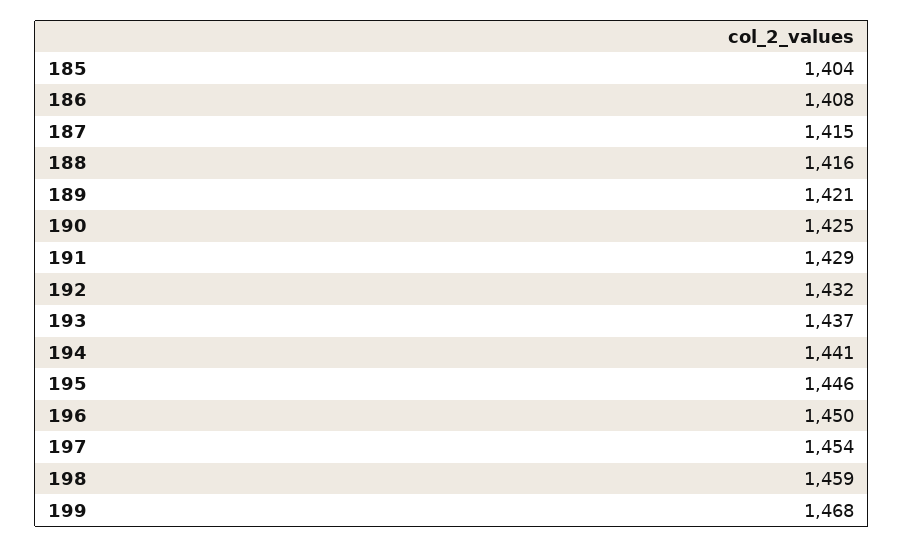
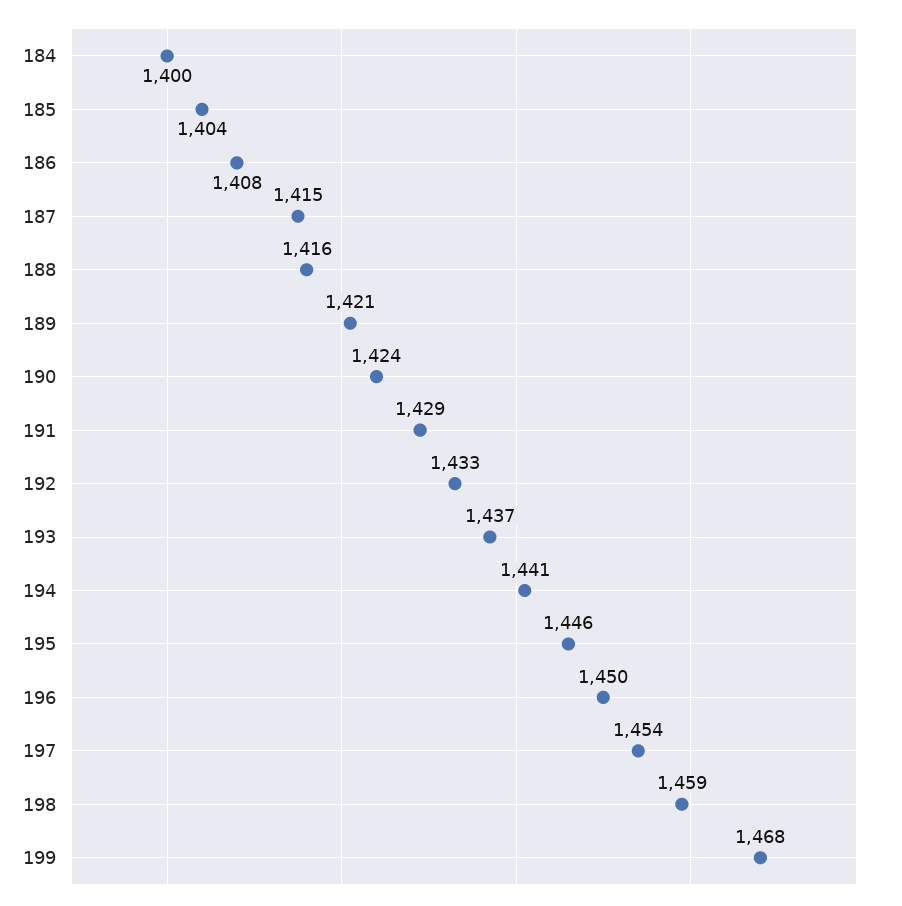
  {
    "185": 1404,
    "186": 1408,
    "187": 1415,
    "188": 1416,
    "189": 1421,
-   "190": 1425,
+   "190": 1424,
    "191": 1429,
-   "192": 1432,
+   "192": 1433,
    "193": 1437,
    "194": 1441,
    "195": 1446,
    "196": 1450,
    "197": 1454,
    "198": 1459,
-   "199": 1468
+   "199": 1468,
+   "184": 1400
  }

